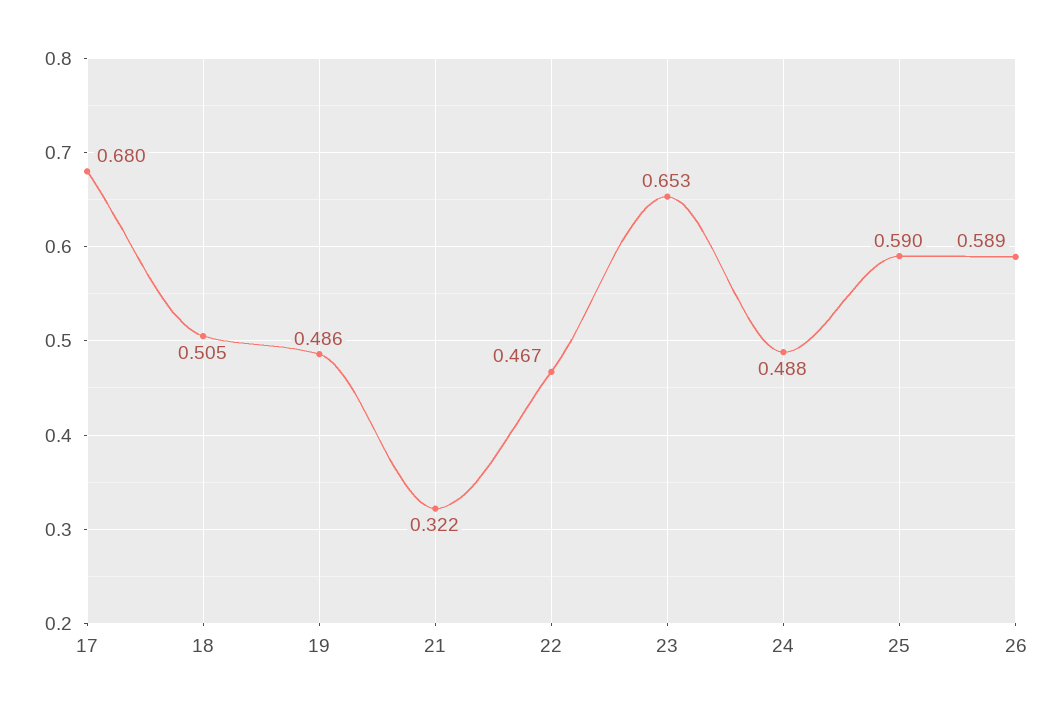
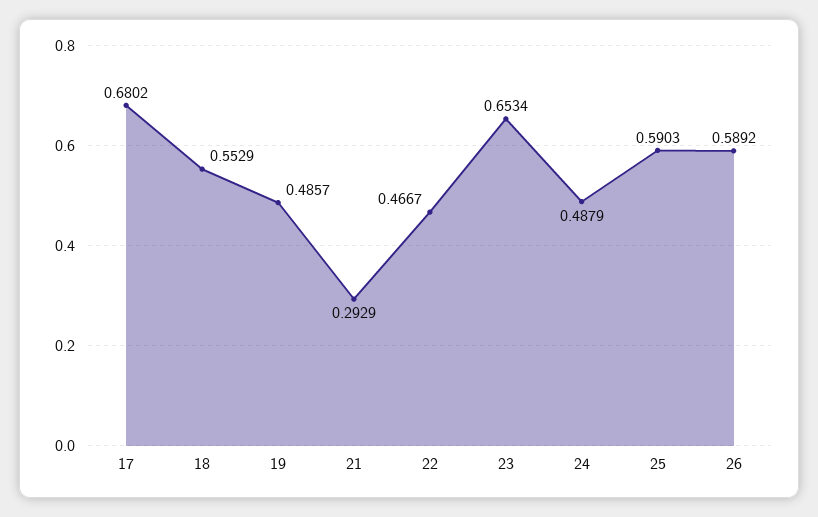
  {
    "17": 0.6802,
-   "18": 0.505,
+   "18": 0.5529,
    "19": 0.4857,
-   "21": 0.322,
+   "21": 0.2929,
    "22": 0.4667,
    "23": 0.6534,
    "24": 0.4879,
    "25": 0.5903,
    "26": 0.5892
  }

